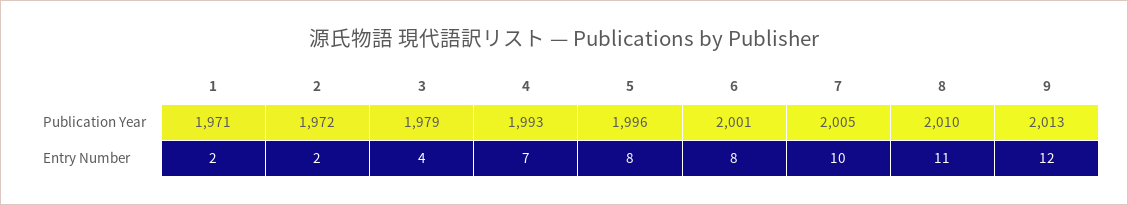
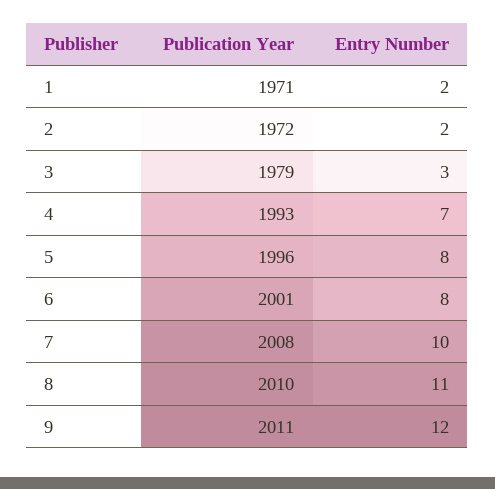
  {
    "1": {
      "Publication Year": 1971,
      "Entry Number": 2
    },
    "2": {
      "Publication Year": 1972,
      "Entry Number": 2
    },
    "3": {
      "Publication Year": 1979,
-     "Entry Number": 4
+     "Entry Number": 3
    },
    "4": {
      "Publication Year": 1993,
      "Entry Number": 7
    },
    "5": {
      "Publication Year": 1996,
      "Entry Number": 8
    },
    "6": {
      "Publication Year": 2001,
      "Entry Number": 8
    },
    "7": {
-     "Publication Year": 2005,
+     "Publication Year": 2008,
      "Entry Number": 10
    },
    "8": {
      "Publication Year": 2010,
      "Entry Number": 11
    },
    "9": {
-     "Publication Year": 2013,
+     "Publication Year": 2011,
      "Entry Number": 12
    }
  }

